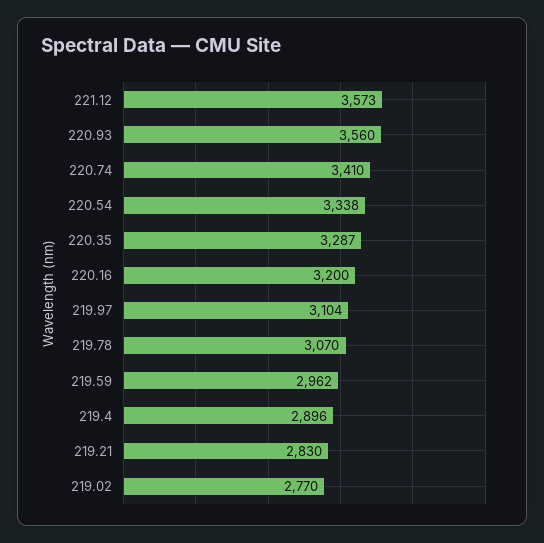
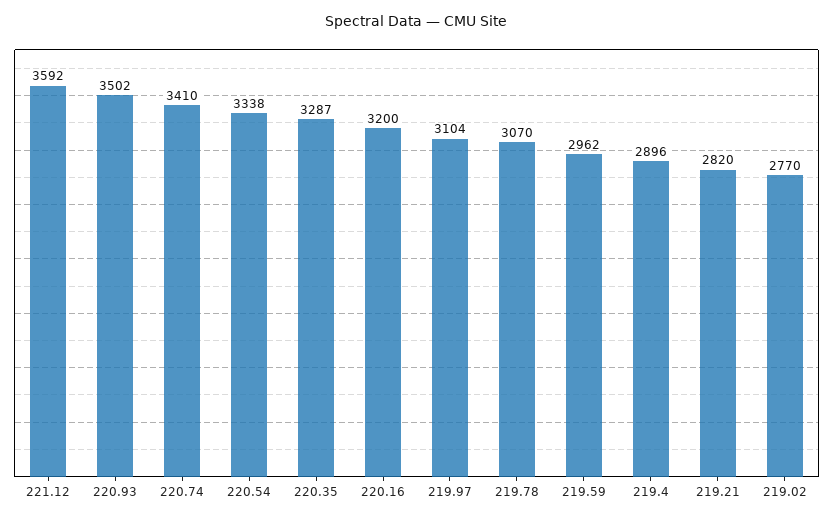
  {
-   "221.12": 3573,
+   "221.12": 3592,
-   "220.93": 3560,
+   "220.93": 3502,
    "220.74": 3410,
    "220.54": 3338,
    "220.35": 3287,
    "220.16": 3200,
    "219.97": 3104,
    "219.78": 3070,
    "219.59": 2962,
    "219.4": 2896,
-   "219.21": 2830,
+   "219.21": 2820,
    "219.02": 2770
  }

